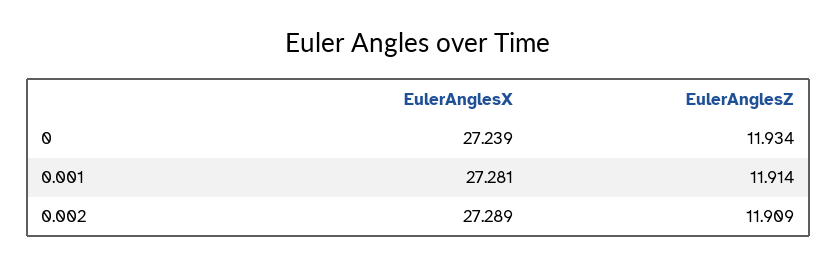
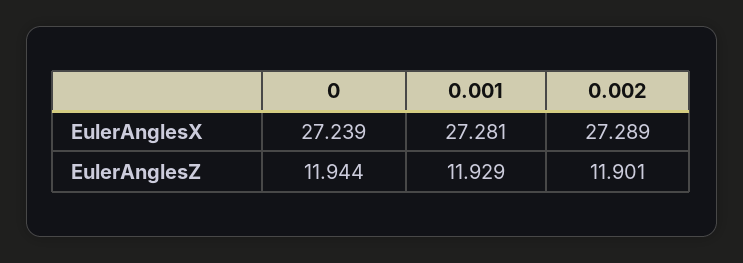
  {
    "EulerAnglesX": {
      "0": 27.239,
      "0.001": 27.281,
      "0.002": 27.289
    },
    "EulerAnglesZ": {
-     "0": 11.934,
+     "0": 11.944,
-     "0.001": 11.914,
+     "0.001": 11.929,
-     "0.002": 11.909
+     "0.002": 11.901
    }
  }

